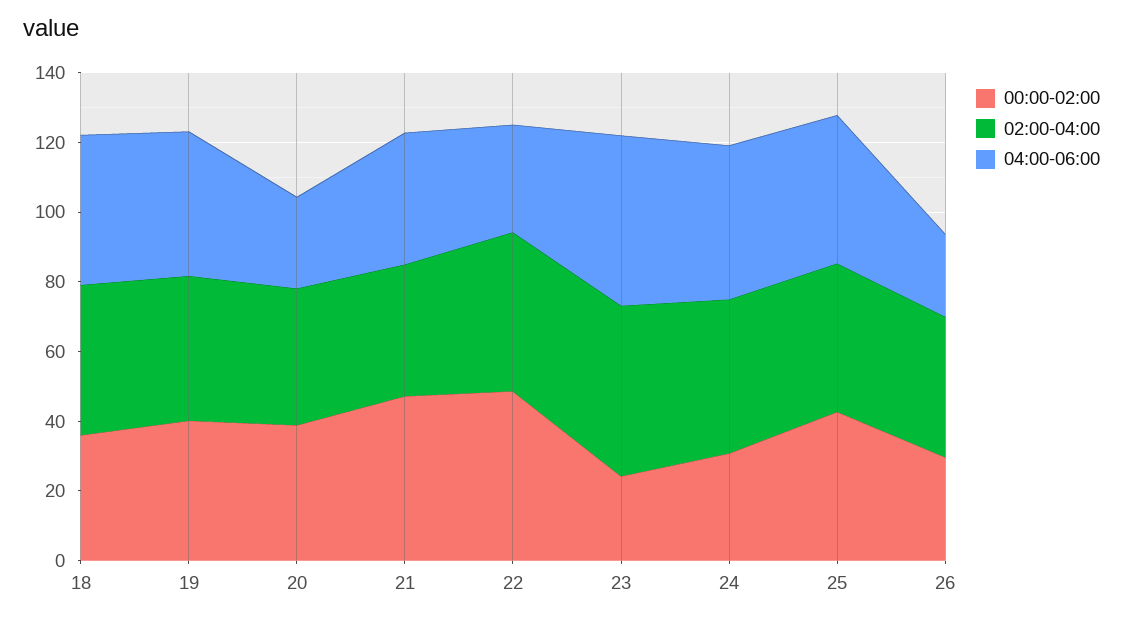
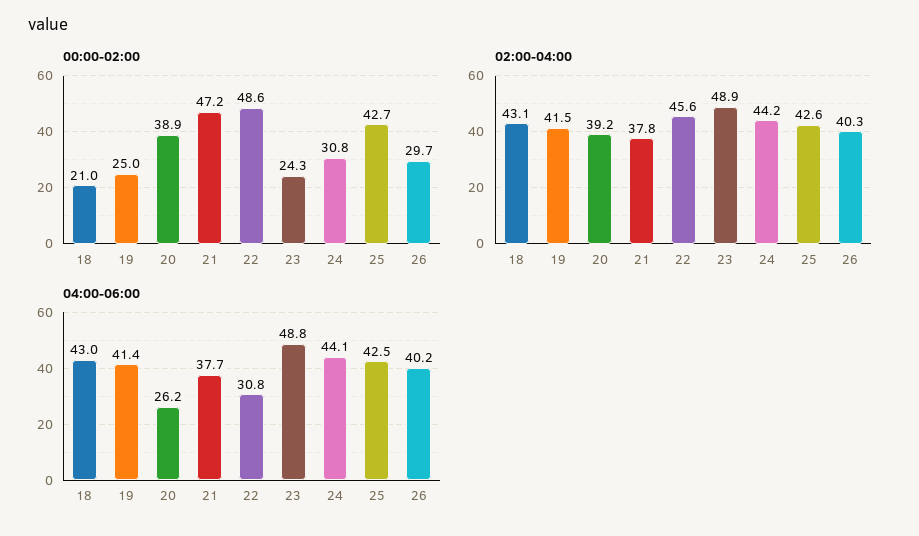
  {
    "00:00-02:00": {
-     "18": 35,
+     "18": 21,
-     "19": 40,
+     "19": 25,
      "20": 38.9,
      "21": 47.2,
      "22": 48.6,
      "23": 24.3,
      "24": 30.8,
      "25": 42.7,
      "26": 29.7
    },
    "02:00-04:00": {
      "18": 43.1,
      "19": 41.5,
      "20": 39.2,
      "21": 37.8,
      "22": 45.6,
      "23": 48.9,
      "24": 44.2,
      "25": 42.6,
      "26": 40.3
    },
    "04:00-06:00": {
      "18": 43,
      "19": 41.4,
      "20": 26.2,
      "21": 37.7,
      "22": 30.8,
      "23": 48.8,
      "24": 44.1,
      "25": 42.5,
-     "26": 25
+     "26": 40.2
    }
  }

